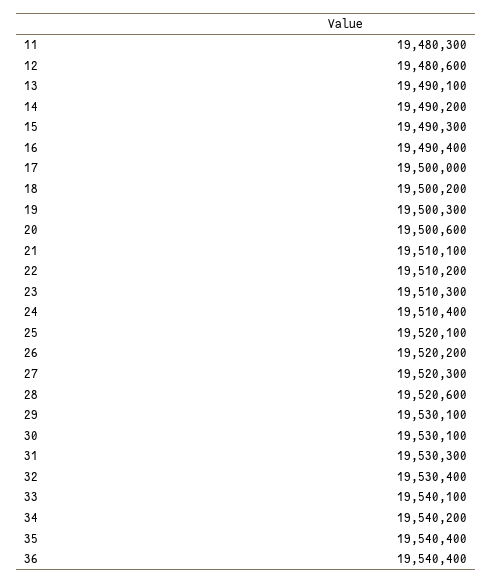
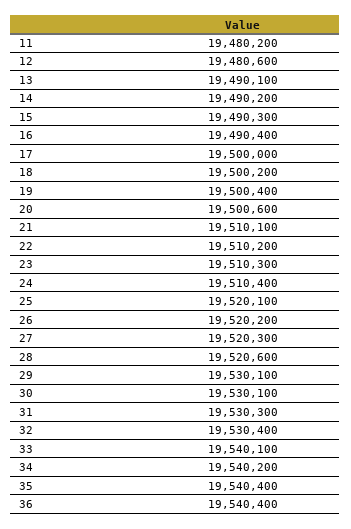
  {
-   "11": 19480300,
+   "11": 19480200,
    "12": 19480600,
    "13": 19490100,
    "14": 19490200,
    "15": 19490300,
    "16": 19490400,
    "17": 19500000,
    "18": 19500200,
-   "19": 19500300,
+   "19": 19500400,
    "20": 19500600,
    "21": 19510100,
    "22": 19510200,
    "23": 19510300,
    "24": 19510400,
    "25": 19520100,
    "26": 19520200,
    "27": 19520300,
    "28": 19520600,
    "29": 19530100,
    "30": 19530100,
    "31": 19530300,
    "32": 19530400,
    "33": 19540100,
    "34": 19540200,
    "35": 19540400,
    "36": 19540400
  }

